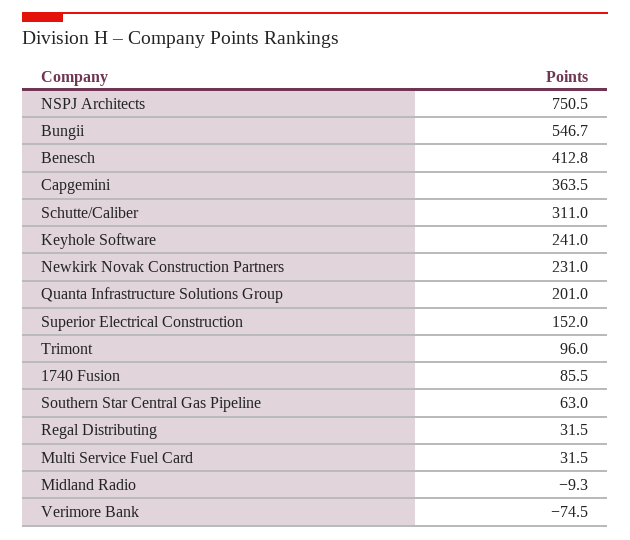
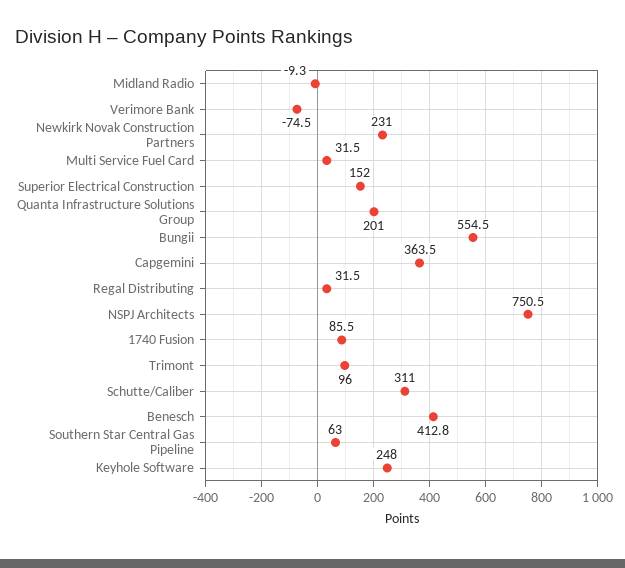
  {
    "NSPJ Architects": 750.5,
-   "Bungii": 546.7,
+   "Bungii": 554.5,
    "Benesch": 412.8,
    "Capgemini": 363.5,
    "Schutte/Caliber": 311,
-   "Keyhole Software": 241,
+   "Keyhole Software": 248,
    "Newkirk Novak Construction Partners": 231,
    "Quanta Infrastructure Solutions Group": 201,
    "Superior Electrical Construction": 152,
    "Trimont": 96,
    "1740 Fusion": 85.5,
    "Southern Star Central Gas Pipeline": 63,
    "Regal Distributing": 31.5,
    "Multi Service Fuel Card": 31.5,
    "Midland Radio": -9.3,
    "Verimore Bank": -74.5
  }

